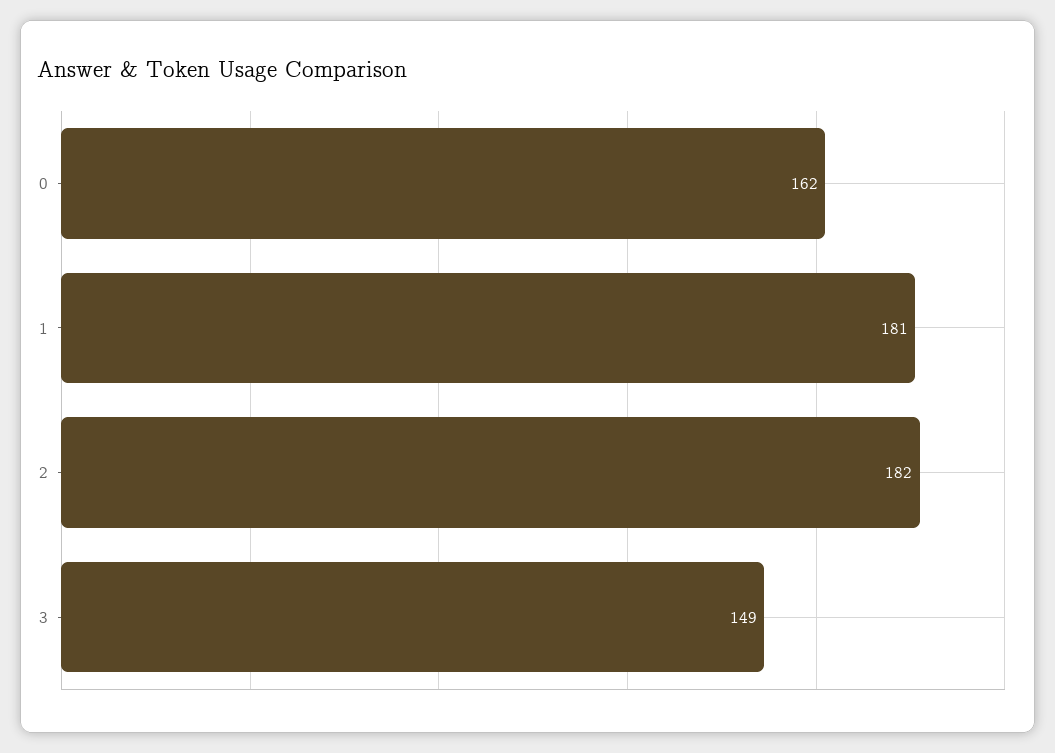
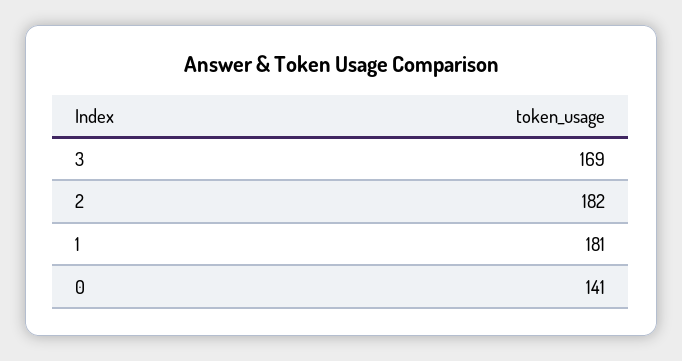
  {
-   "0": 162,
+   "0": 141,
    "1": 181,
    "2": 182,
-   "3": 149
+   "3": 169
  }

